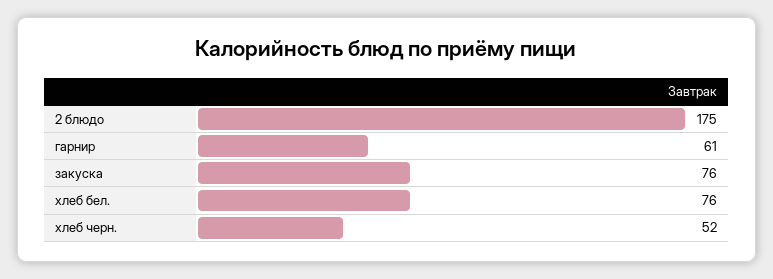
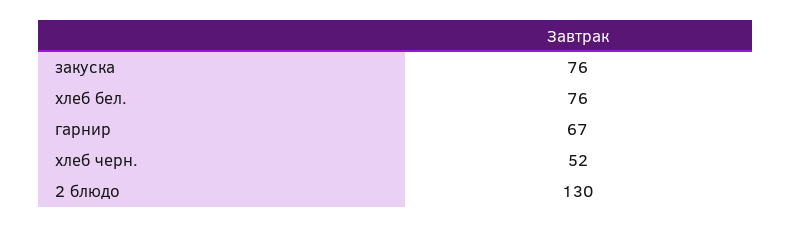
  {
-   "2 блюдо": 175,
+   "2 блюдо": 130,
-   "гарнир": 61,
+   "гарнир": 67,
    "закуска": 76,
    "хлеб бел.": 76,
    "хлеб черн.": 52
  }

